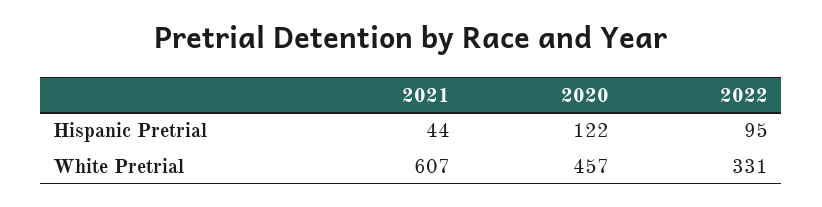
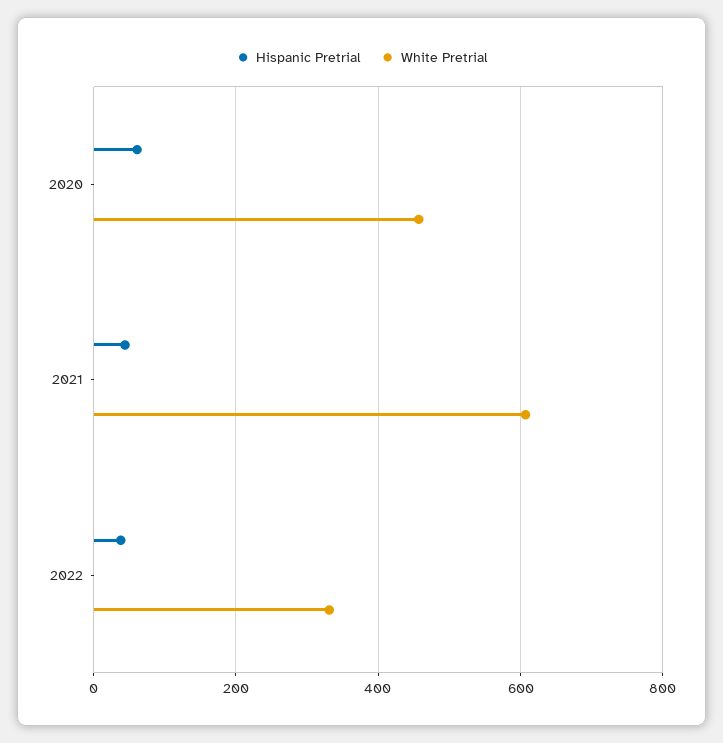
  {
    "Hispanic Pretrial": {
      "2021": 44,
-     "2020": 122,
+     "2020": 60,
-     "2022": 95
+     "2022": 40
    },
    "White Pretrial": {
      "2021": 607,
      "2020": 457,
      "2022": 331
    }
  }

